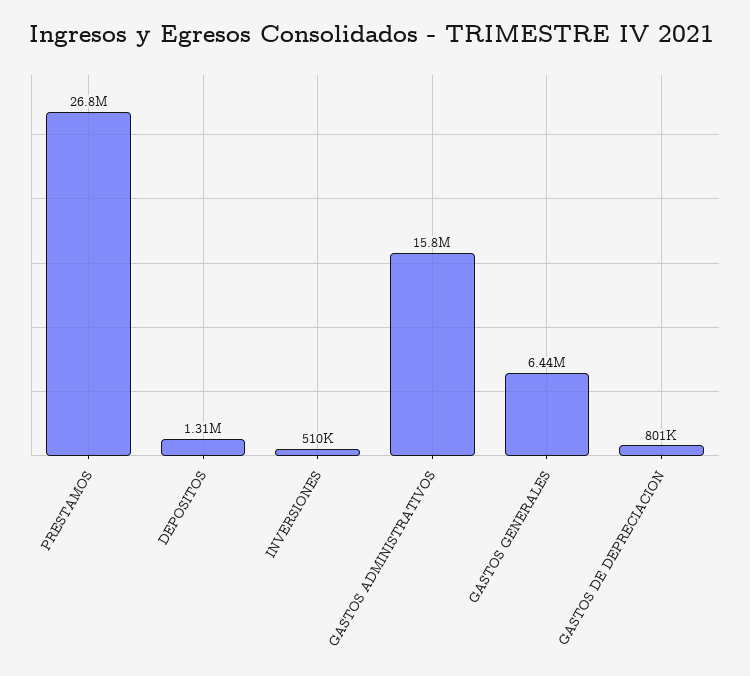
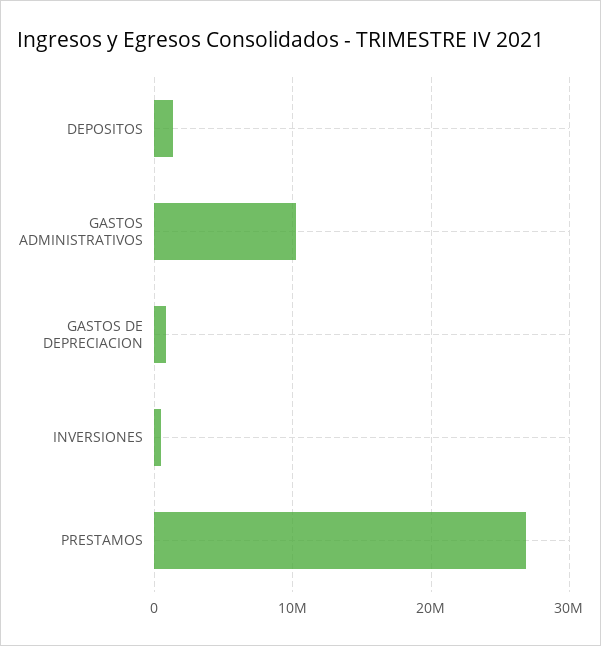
  {
    "PRESTAMOS": 26800000,
    "DEPOSITOS": 1310000,
    "INVERSIONES": 510000,
-   "GASTOS ADMINISTRATIVOS": 15800000,
+   "GASTOS ADMINISTRATIVOS": 10000000,
-   "GASTOS GENERALES": 6440000,
    "GASTOS DE DEPRECIACION": 801000
  }

